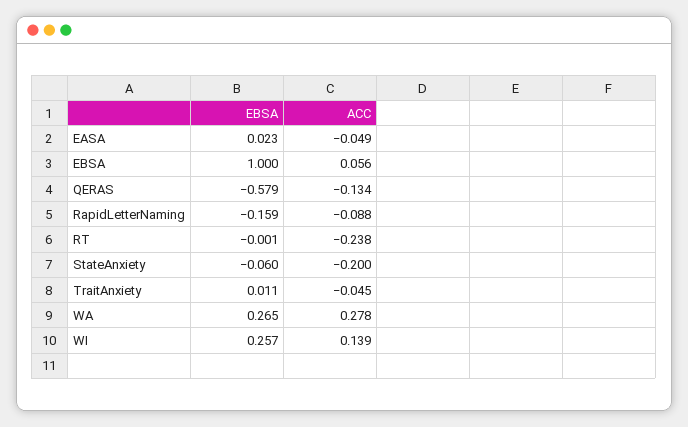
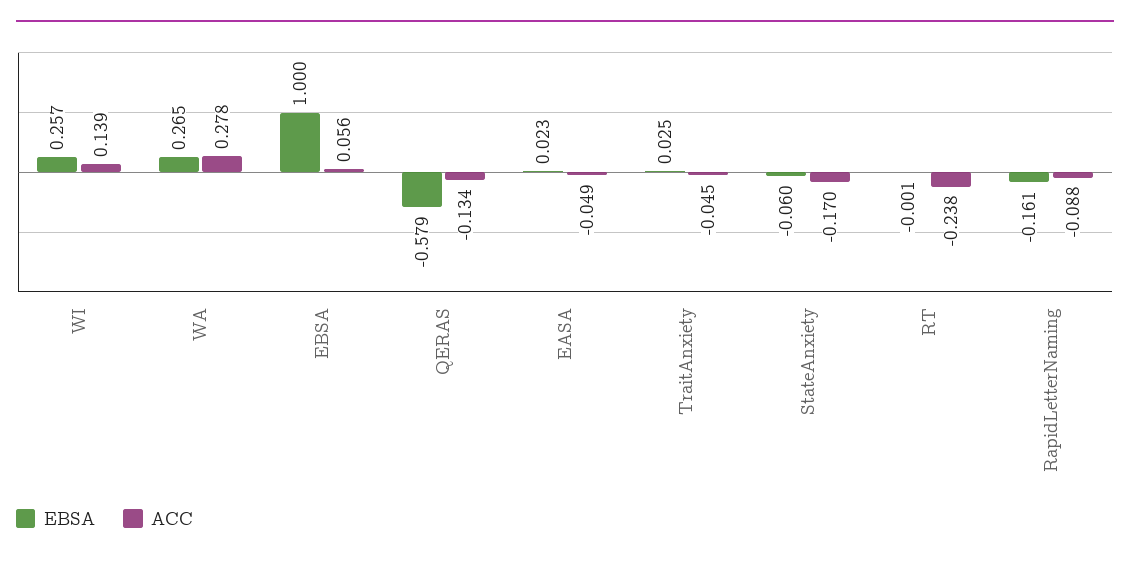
  {
    "EBSA": {
      "EASA": 0.023,
      "EBSA": 1,
      "QERAS": -0.579,
-     "RapidLetterNaming": -0.159,
+     "RapidLetterNaming": -0.161,
      "RT": -0.001,
      "StateAnxiety": -0.06,
-     "TraitAnxiety": 0.011,
+     "TraitAnxiety": 0.025,
      "WA": 0.265,
      "WI": 0.257
    },
    "ACC": {
      "EASA": -0.049,
      "EBSA": 0.056,
      "QERAS": -0.134,
      "RapidLetterNaming": -0.088,
      "RT": -0.238,
-     "StateAnxiety": -0.2,
+     "StateAnxiety": -0.17,
      "TraitAnxiety": -0.045,
      "WA": 0.278,
      "WI": 0.139
    }
  }

